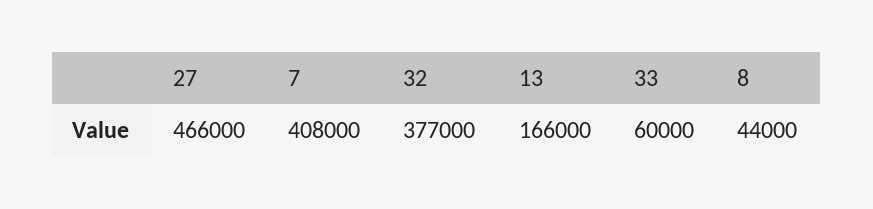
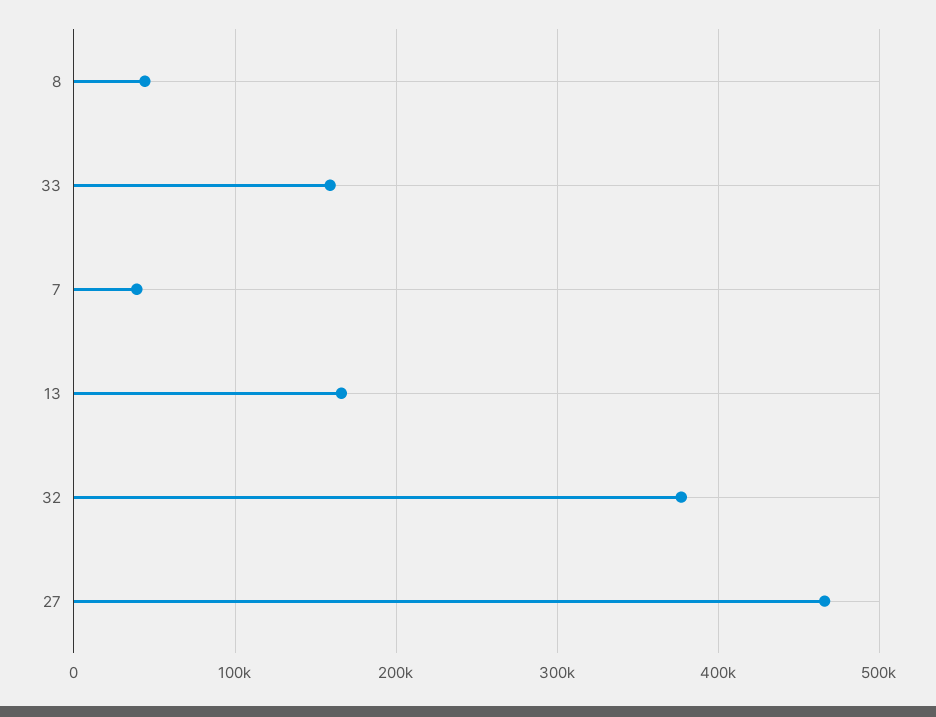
  {
    "27": 466000,
-   "7": 408000,
+   "7": 40000,
    "32": 377000,
    "13": 166000,
-   "33": 60000,
+   "33": 160000,
    "8": 44000
  }

